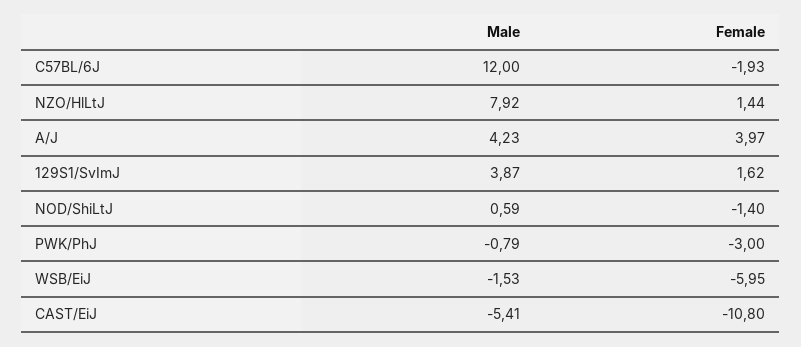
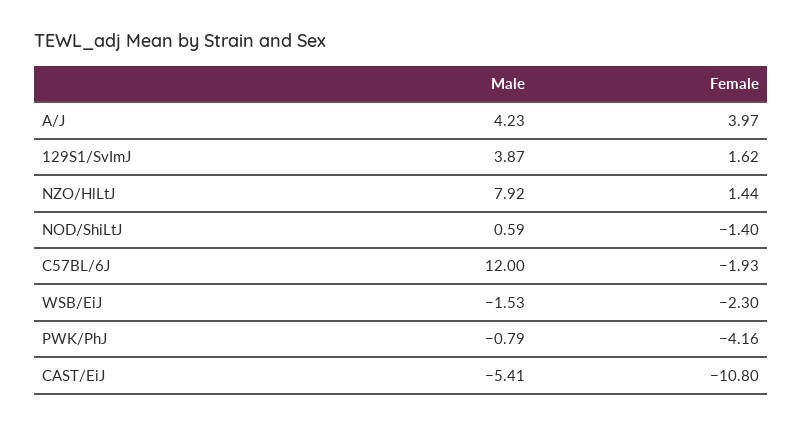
  {
    "Male": {
      "C57BL/6J": 12,
      "NZO/HlLtJ": 7.92,
      "A/J": 4.23,
      "129S1/SvImJ": 3.87,
      "NOD/ShiLtJ": 0.59,
      "PWK/PhJ": -0.79,
      "WSB/EiJ": -1.53,
      "CAST/EiJ": -5.41
    },
    "Female": {
      "C57BL/6J": -1.93,
      "NZO/HlLtJ": 1.44,
      "A/J": 3.97,
      "129S1/SvImJ": 1.62,
      "NOD/ShiLtJ": -1.4,
-     "PWK/PhJ": -3,
+     "PWK/PhJ": -4.16,
-     "WSB/EiJ": -5.95,
+     "WSB/EiJ": -2.3,
      "CAST/EiJ": -10.8
    }
  }

